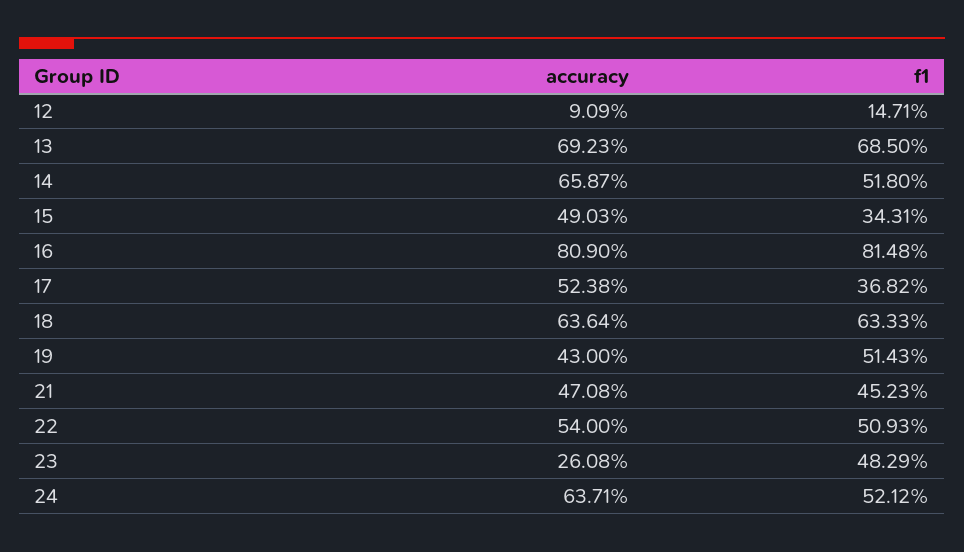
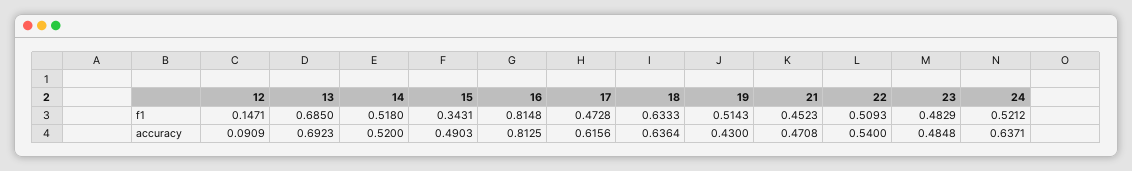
  {
    "accuracy": {
      "12": 0.0909,
      "13": 0.6923,
-     "14": 0.6587,
+     "14": 0.52,
      "15": 0.4903,
-     "16": 0.809,
+     "16": 0.8125,
-     "17": 0.5238,
+     "17": 0.6156,
      "18": 0.6364,
      "19": 0.43,
      "21": 0.4708,
      "22": 0.54,
-     "23": 0.2608,
+     "23": 0.4848,
      "24": 0.6371
    },
    "f1": {
      "12": 0.1471,
      "13": 0.685,
      "14": 0.518,
      "15": 0.3431,
      "16": 0.8148,
-     "17": 0.3682,
+     "17": 0.4728,
      "18": 0.6333,
      "19": 0.5143,
      "21": 0.4523,
      "22": 0.5093,
      "23": 0.4829,
      "24": 0.5212
    }
  }

